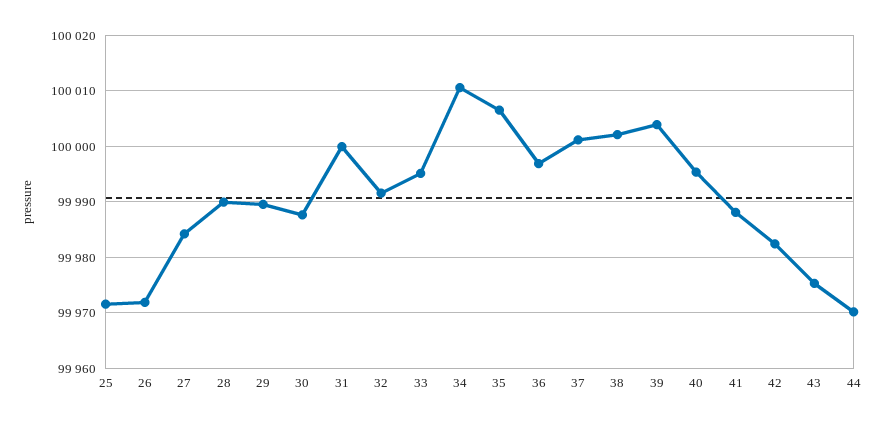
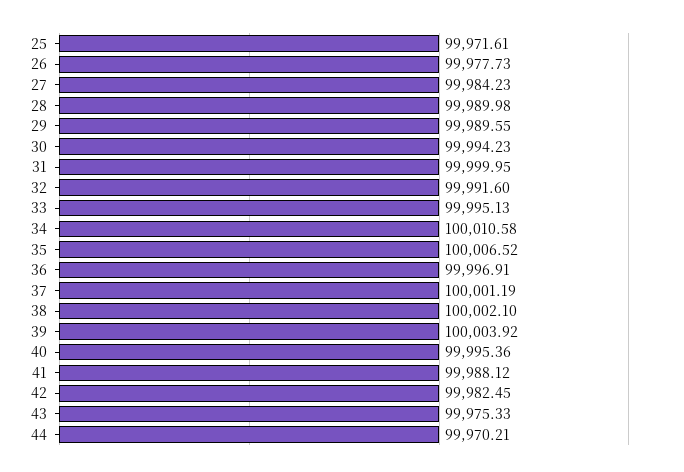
  {
    "25": 99971.61,
-   "26": 99972,
+   "26": 99977.73,
    "27": 99984.23,
    "28": 99989.98,
    "29": 99989.55,
-   "30": 99988,
+   "30": 99994.23,
    "31": 99999.95,
    "32": 99991.6,
    "33": 99995.13,
    "34": 100010.58,
    "35": 100006.52,
    "36": 99996.91,
    "37": 100001.19,
    "38": 100002.1,
    "39": 100003.92,
    "40": 99995.36,
    "41": 99988.12,
    "42": 99982.45,
    "43": 99975.33,
    "44": 99970.21
  }

